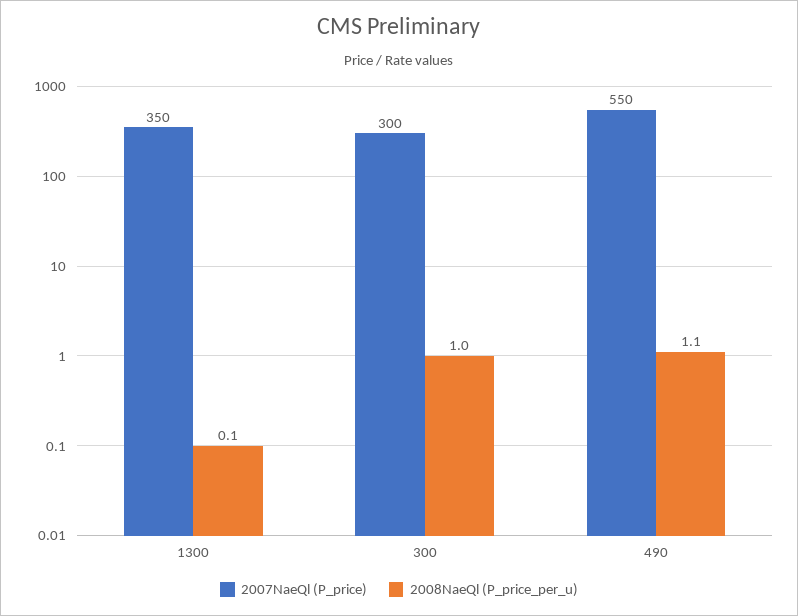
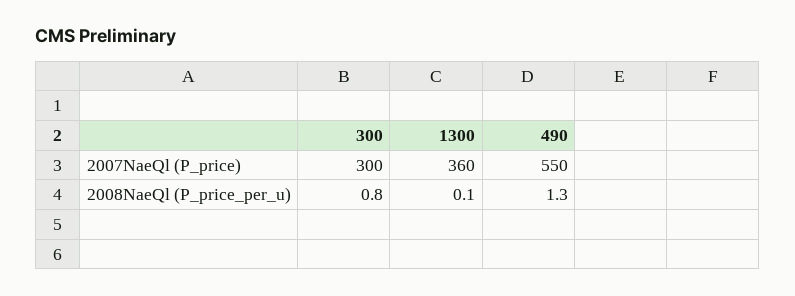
  {
    "2007NaeQl (P_price)": {
-     "1300": 350,
+     "1300": 360,
      "300": 300,
      "490": 550
    },
    "2008NaeQl (P_price_per_u)": {
      "1300": 0.1,
-     "300": 1,
+     "300": 0.8,
-     "490": 1.1
+     "490": 1.3
    }
  }

